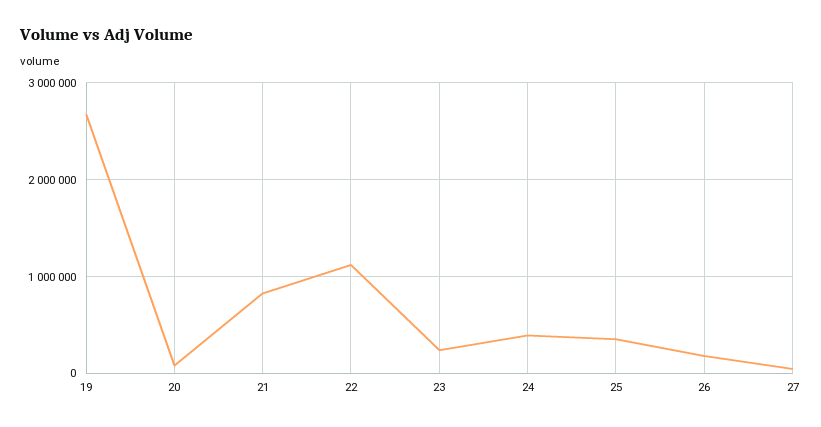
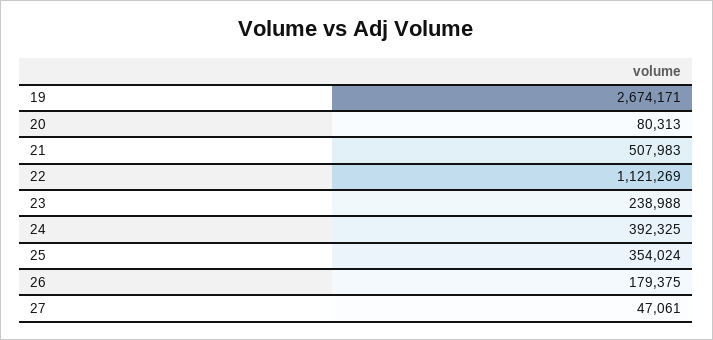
  {
    "19": 2674171,
    "20": 80313,
-   "21": 800000,
+   "21": 507983,
    "22": 1121269,
    "23": 238988,
    "24": 392325,
    "25": 354024,
    "26": 179375,
    "27": 47061
  }

